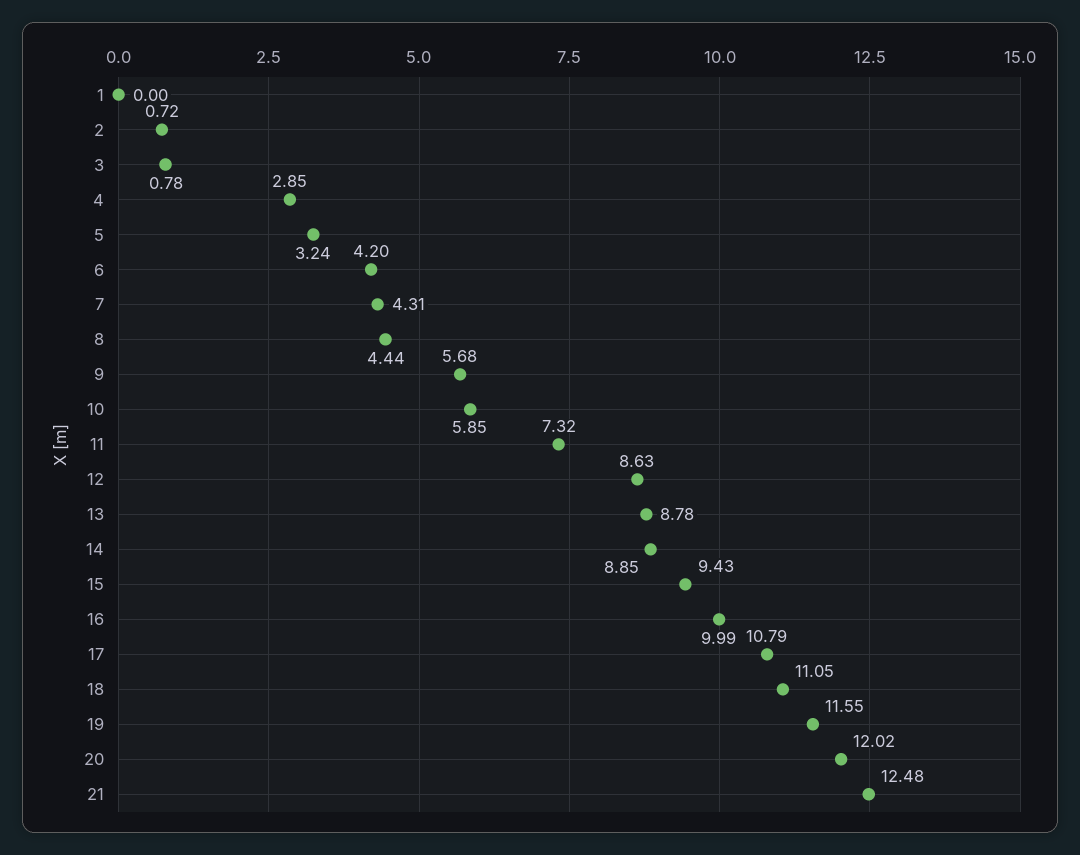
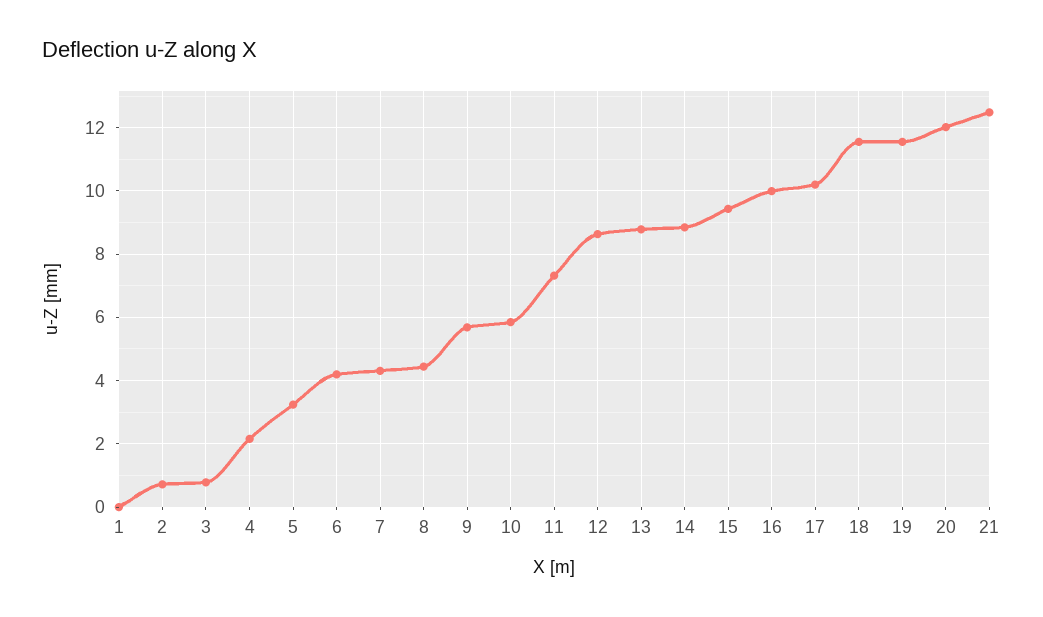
  {
    "1": 0,
    "2": 0.72,
    "3": 0.78,
-   "4": 2.85,
+   "4": 2.2,
    "5": 3.24,
    "6": 4.2,
    "7": 4.31,
    "8": 4.44,
    "9": 5.68,
    "10": 5.85,
    "11": 7.32,
    "12": 8.63,
    "13": 8.78,
    "14": 8.85,
    "15": 9.43,
    "16": 9.99,
-   "17": 10.79,
+   "17": 10.2,
-   "18": 11.05,
+   "18": 11.6,
    "19": 11.55,
    "20": 12.02,
    "21": 12.48
  }

